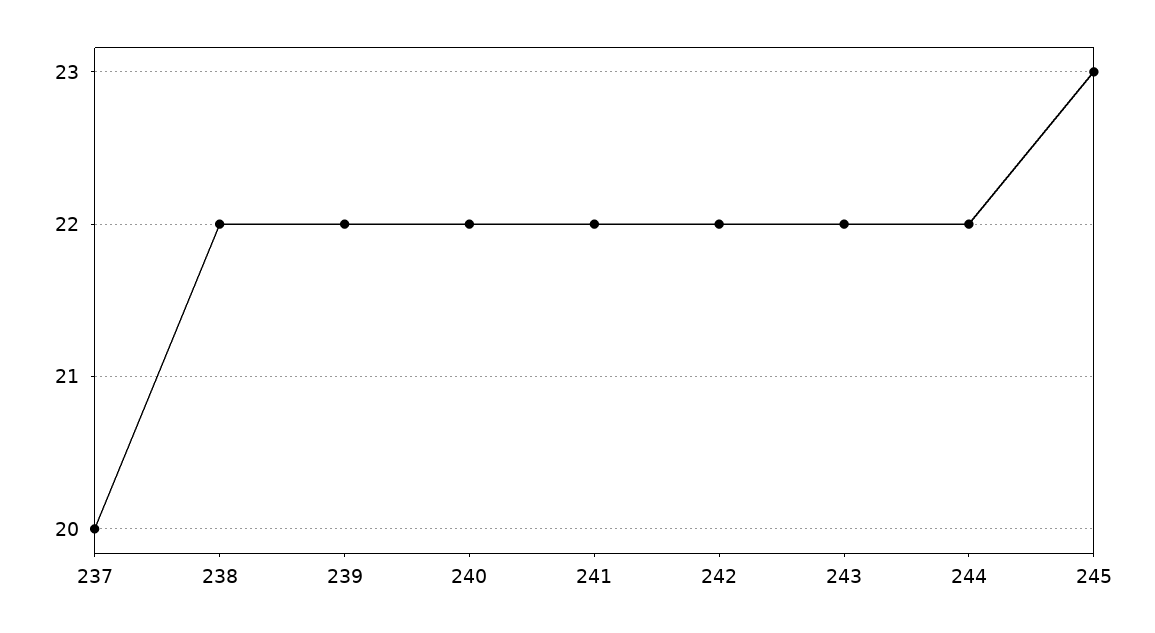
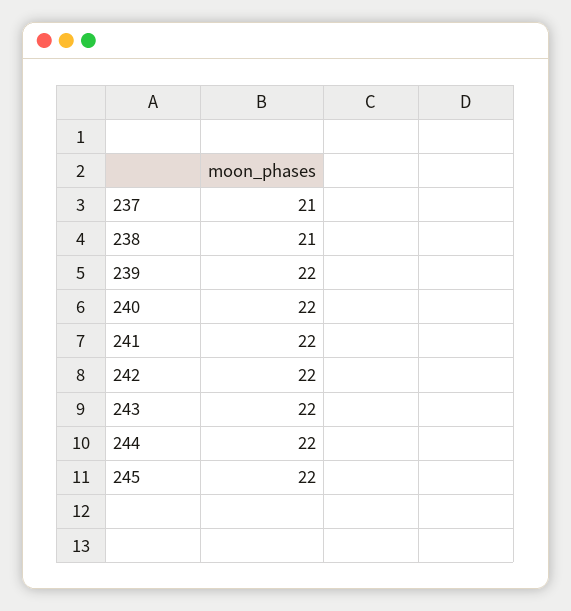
  {
-   "237": 20,
+   "237": 21,
-   "238": 22,
+   "238": 21,
    "239": 22,
    "240": 22,
    "241": 22,
    "242": 22,
    "243": 22,
    "244": 22,
-   "245": 23
+   "245": 22
  }

